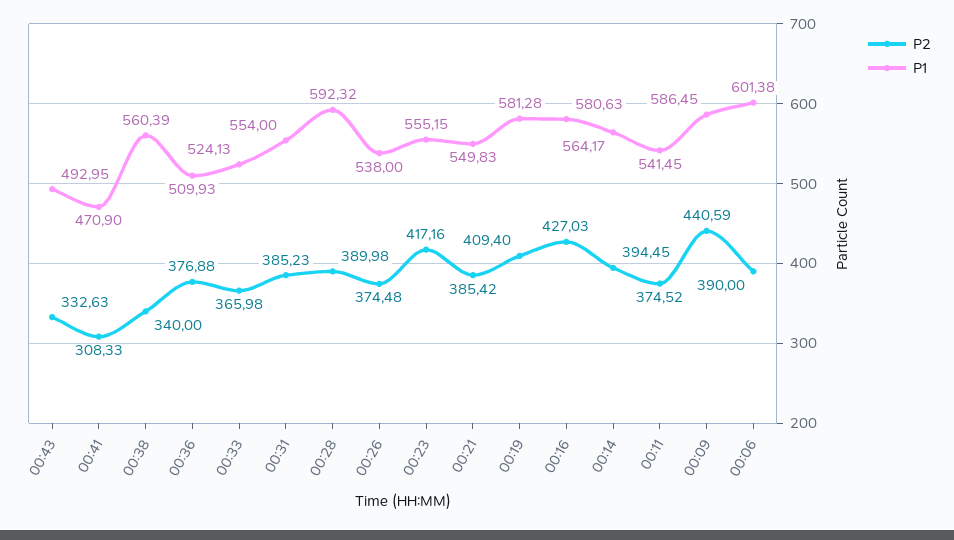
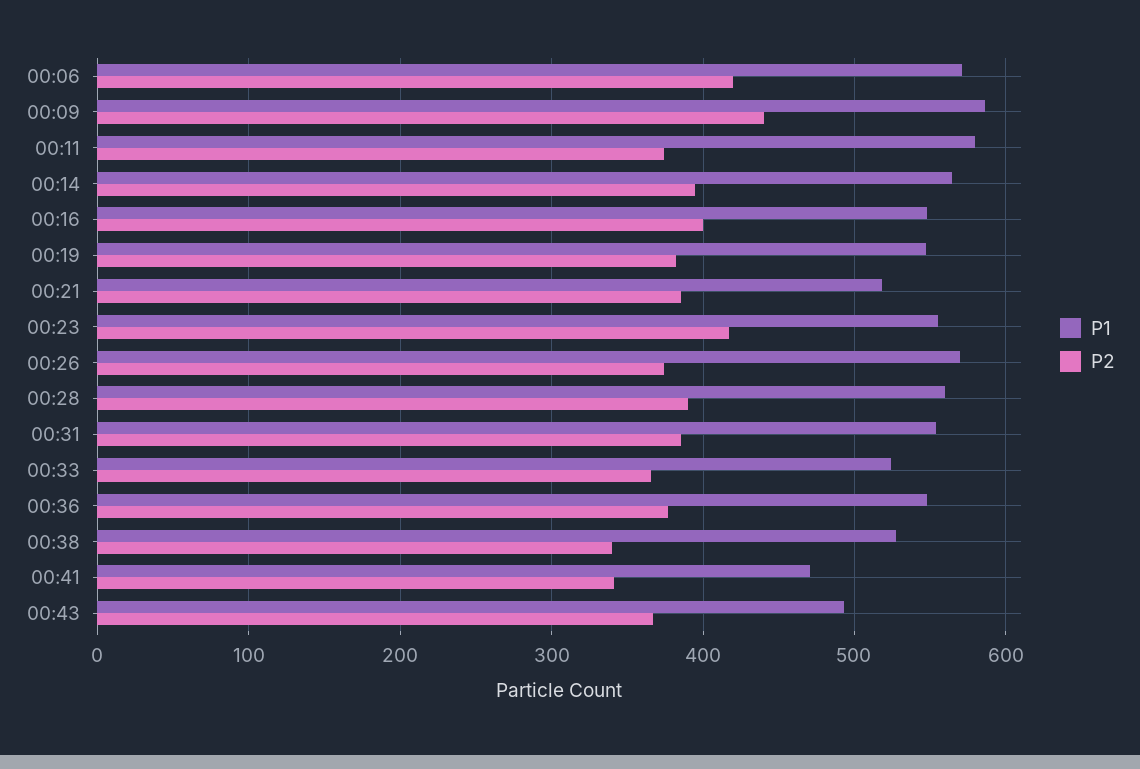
  {
    "P2": {
-     "00:43": 332.63,
+     "00:43": 370,
-     "00:41": 308.33,
+     "00:41": 340,
      "00:38": 340,
      "00:36": 376.88,
      "00:33": 365.98,
      "00:31": 385.23,
      "00:28": 389.98,
      "00:26": 374.48,
      "00:23": 417.16,
      "00:21": 385.42,
-     "00:19": 409.4,
+     "00:19": 380,
-     "00:16": 427.03,
+     "00:16": 400,
      "00:14": 394.45,
      "00:11": 374.52,
      "00:09": 440.59,
-     "00:06": 390
+     "00:06": 420
    },
    "P1": {
      "00:43": 492.95,
      "00:41": 470.9,
-     "00:38": 560.39,
+     "00:38": 530,
-     "00:36": 509.93,
+     "00:36": 550,
      "00:33": 524.13,
      "00:31": 554,
-     "00:28": 592.32,
+     "00:28": 560,
-     "00:26": 538,
+     "00:26": 570,
      "00:23": 555.15,
-     "00:21": 549.83,
+     "00:21": 520,
-     "00:19": 581.28,
+     "00:19": 550,
-     "00:16": 580.63,
+     "00:16": 550,
      "00:14": 564.17,
-     "00:11": 541.45,
+     "00:11": 580,
      "00:09": 586.45,
-     "00:06": 601.38
+     "00:06": 570
    }
  }

